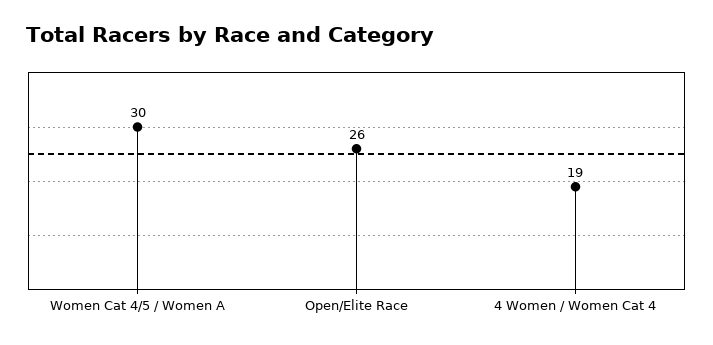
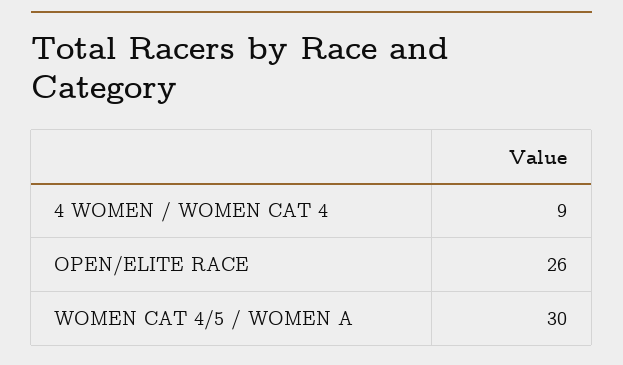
  {
    "Women Cat 4/5 / Women A": 30,
    "Open/Elite Race": 26,
-   "4 Women / Women Cat 4": 19
+   "4 Women / Women Cat 4": 9
  }

